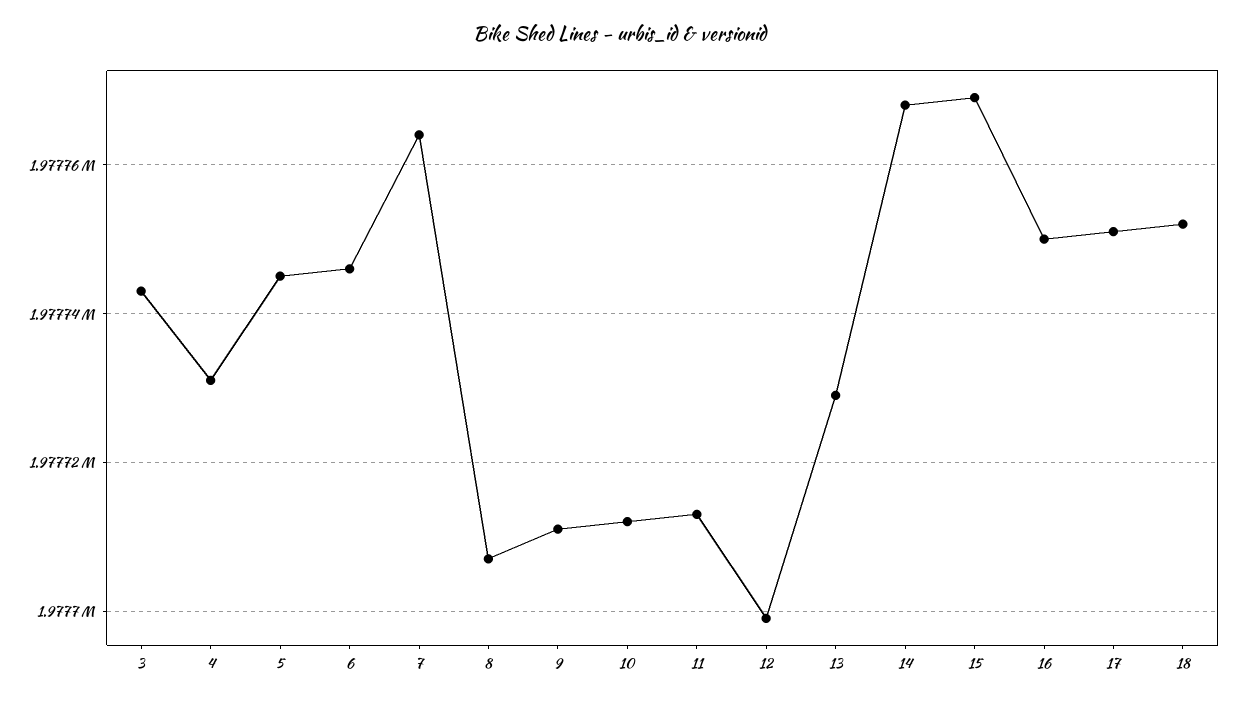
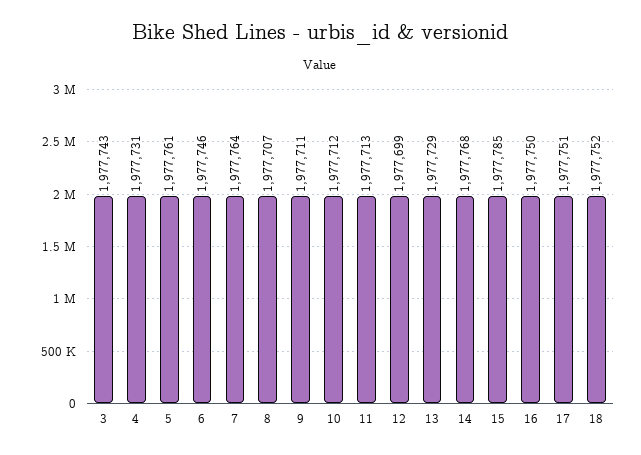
  {
    "3": 1977743,
    "4": 1977731,
-   "5": 1977745,
+   "5": 1977761,
    "6": 1977746,
    "7": 1977764,
    "8": 1977707,
    "9": 1977711,
    "10": 1977712,
    "11": 1977713,
    "12": 1977699,
    "13": 1977729,
    "14": 1977768,
-   "15": 1977770,
+   "15": 1977785,
    "16": 1977750,
    "17": 1977751,
    "18": 1977752
  }

